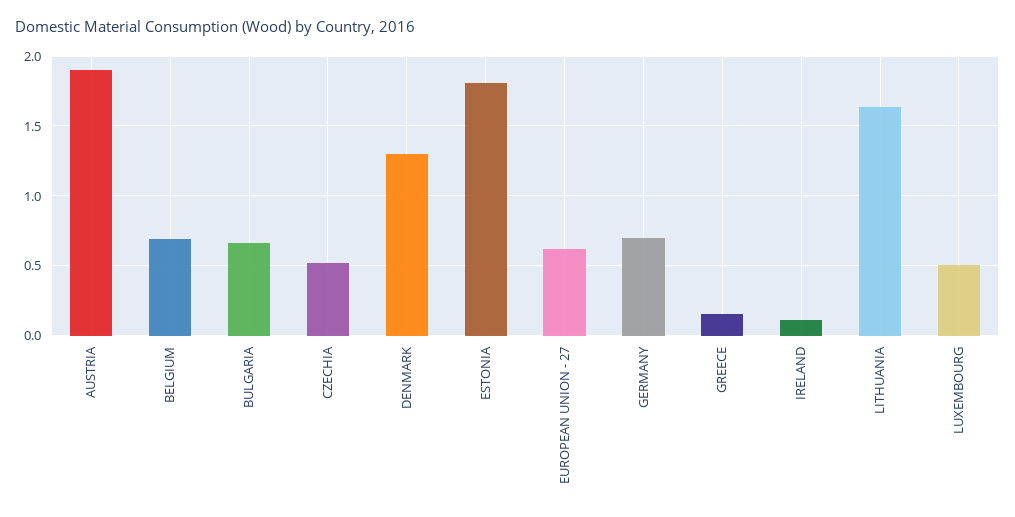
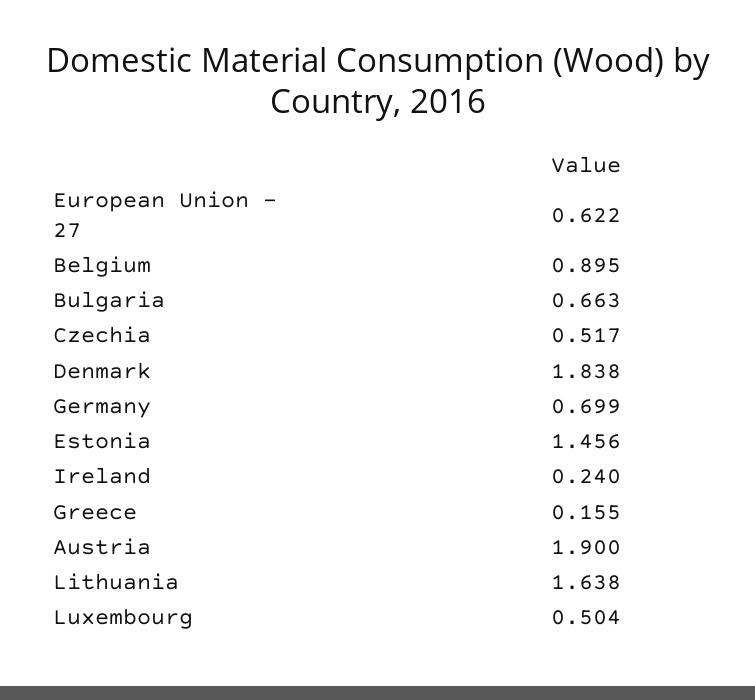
  {
    "AUSTRIA": 1.9,
-   "BELGIUM": 0.7,
+   "BELGIUM": 0.895,
    "BULGARIA": 0.663,
    "CZECHIA": 0.517,
-   "DENMARK": 1.3,
+   "DENMARK": 1.838,
-   "ESTONIA": 1.8,
+   "ESTONIA": 1.456,
    "EUROPEAN UNION - 27": 0.622,
    "GERMANY": 0.699,
    "GREECE": 0.155,
-   "IRELAND": 0.1,
+   "IRELAND": 0.24,
    "LITHUANIA": 1.638,
    "LUXEMBOURG": 0.504
  }

